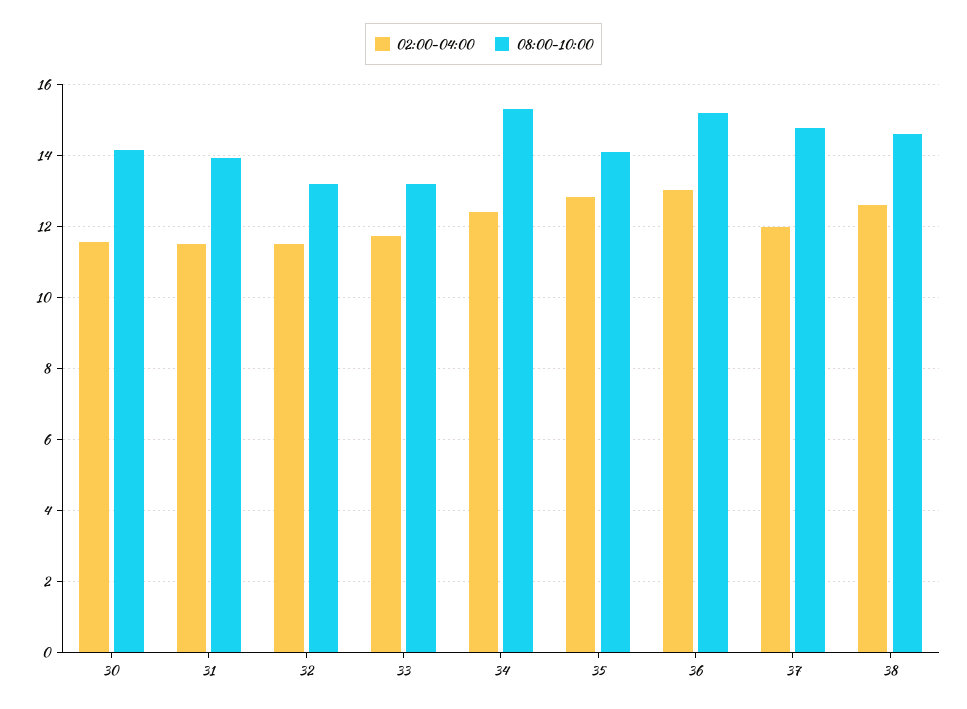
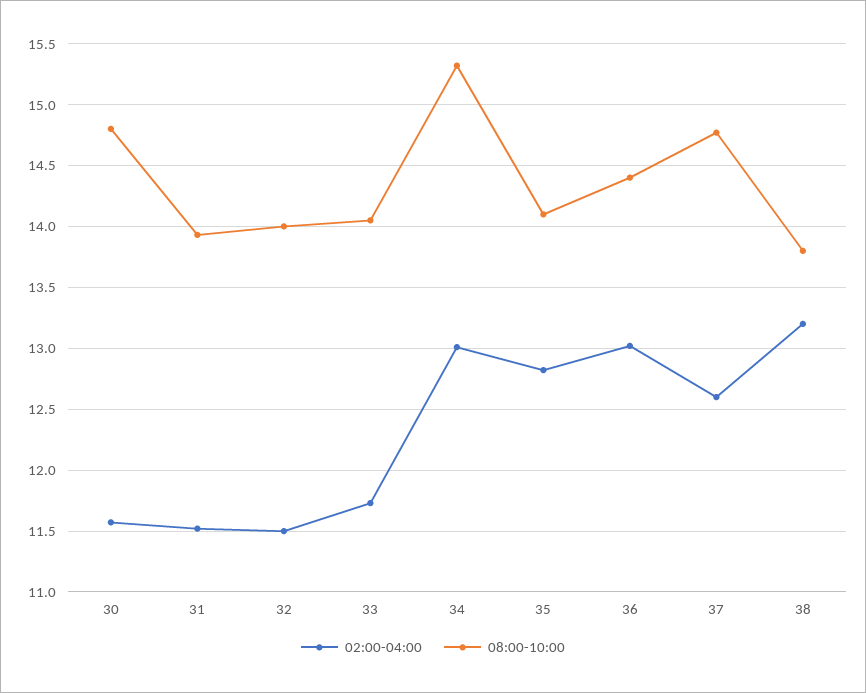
  {
    "02:00-04:00": {
      "30": 11.55,
      "31": 11.5,
      "32": 11.5,
      "33": 11.75,
-     "34": 12.4,
+     "34": 13,
      "35": 12.8,
      "36": 13,
-     "37": 12,
+     "37": 12.6,
-     "38": 12.6
+     "38": 13.2
    },
    "08:00-10:00": {
-     "30": 14.2,
+     "30": 14.8,
      "31": 13.95,
-     "32": 13.2,
+     "32": 14,
-     "33": 13.2,
+     "33": 14.05,
      "34": 15.3,
      "35": 14.1,
-     "36": 15.2,
+     "36": 14.4,
      "37": 14.75,
-     "38": 14.6
+     "38": 13.8
    }
  }

